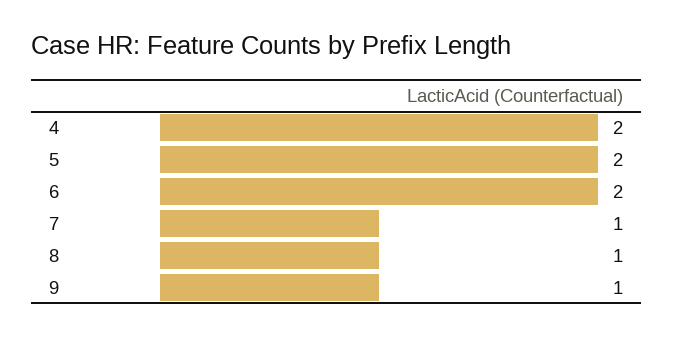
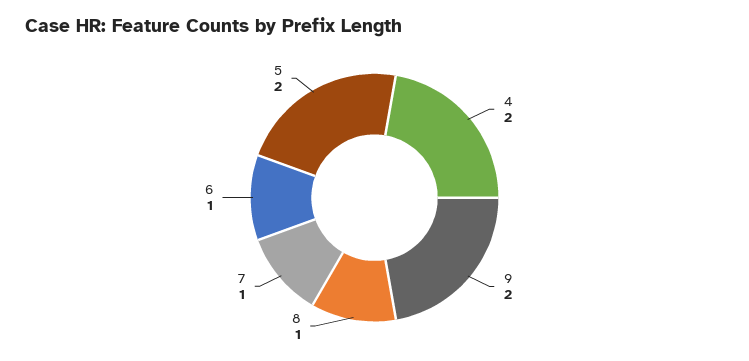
  {
    "4": 2,
    "5": 2,
-   "6": 2,
+   "6": 1,
    "7": 1,
    "8": 1,
-   "9": 1
+   "9": 2
  }

